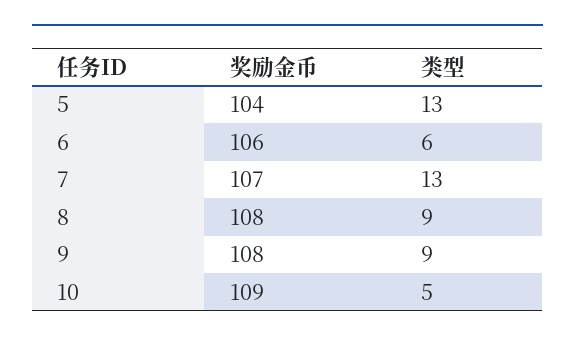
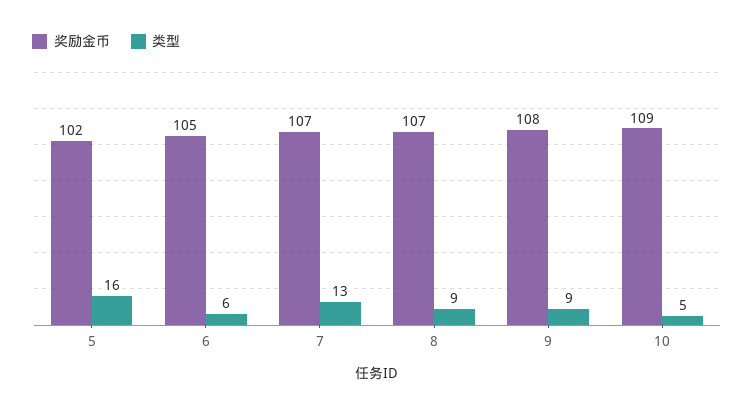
  {
    "奖励金币": {
-     "5": 104,
+     "5": 102,
-     "6": 106,
+     "6": 105,
      "7": 107,
-     "8": 108,
+     "8": 107,
      "9": 108,
      "10": 109
    },
    "类型": {
-     "5": 13,
+     "5": 16,
      "6": 6,
      "7": 13,
      "8": 9,
      "9": 9,
      "10": 5
    }
  }

